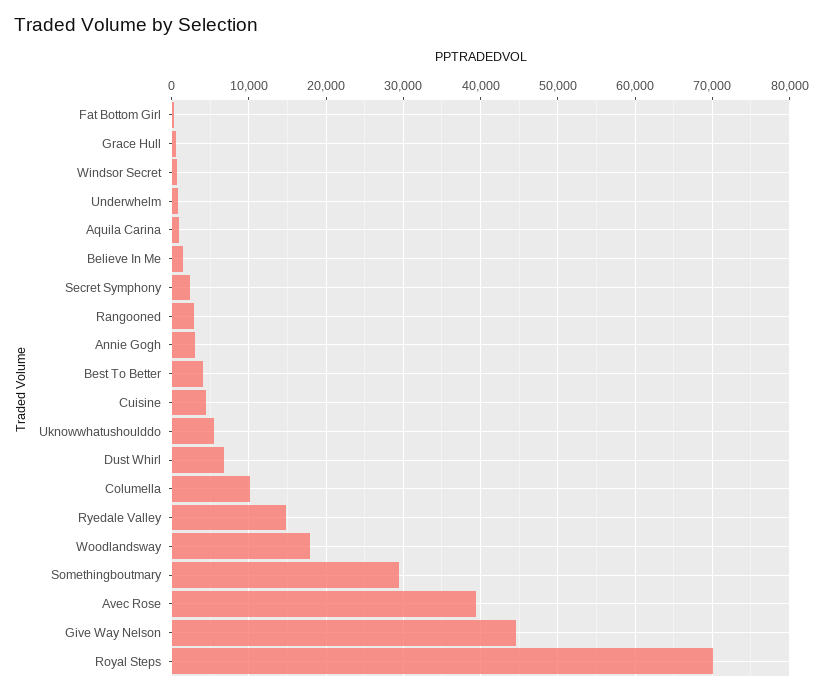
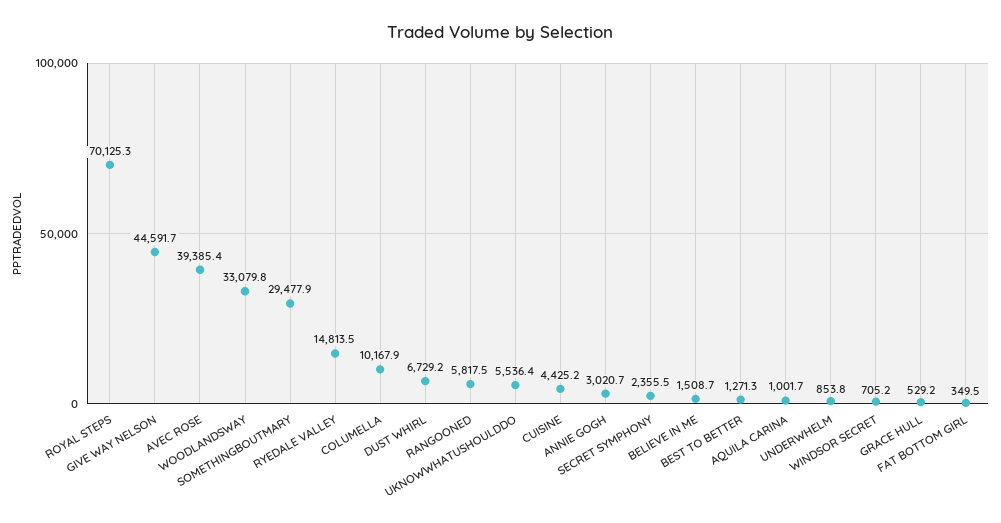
  {
    "Fat Bottom Girl": 349.5,
    "Grace Hull": 529.2,
    "Windsor Secret": 705.2,
    "Underwhelm": 853.8,
    "Aquila Carina": 1001.7,
    "Believe In Me": 1508.7,
    "Secret Symphony": 2355.5,
-   "Rangooned": 3000,
+   "Rangooned": 5817.5,
    "Annie Gogh": 3020.7,
-   "Best To Better": 4000,
+   "Best To Better": 1271.3,
    "Cuisine": 4425.2,
    "Uknowwhatushoulddo": 5536.4,
    "Dust Whirl": 6729.2,
    "Columella": 10167.9,
    "Ryedale Valley": 14813.5,
-   "Woodlandsway": 18000,
+   "Woodlandsway": 33079.8,
    "Somethingboutmary": 29477.9,
    "Avec Rose": 39385.4,
    "Give Way Nelson": 44591.7,
    "Royal Steps": 70125.3
  }

